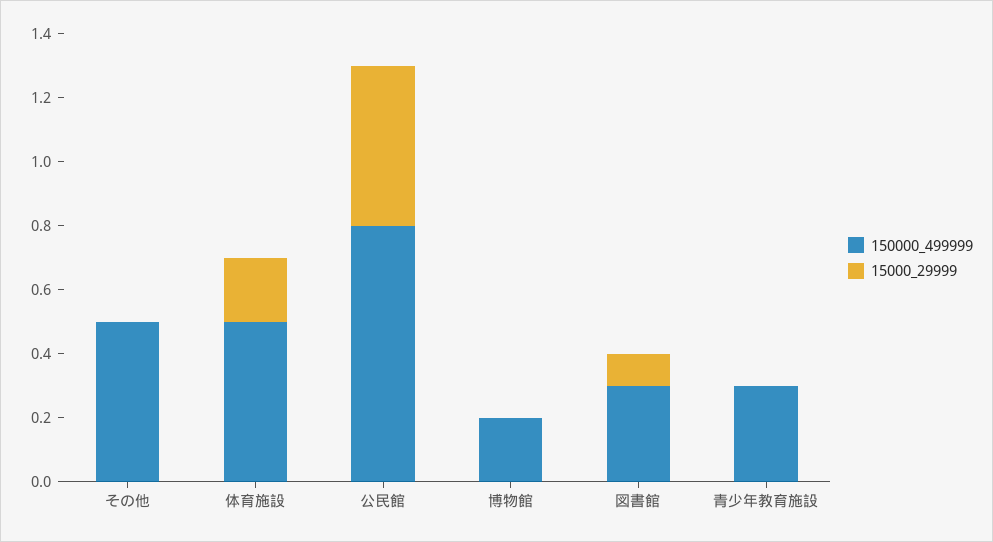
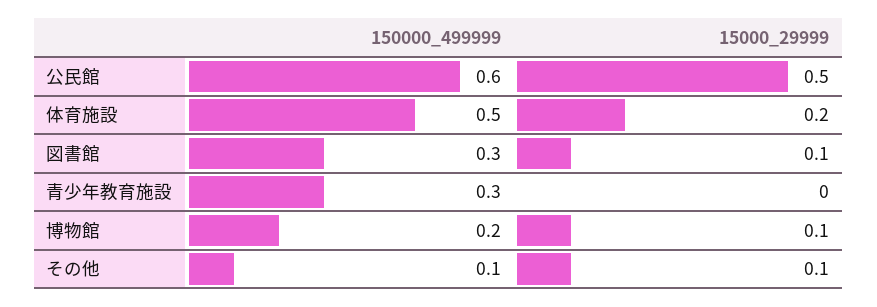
  {
    "150000_499999": {
-     "その他": 0.5,
+     "その他": 0.1,
      "体育施設": 0.5,
-     "公民館": 0.8,
+     "公民館": 0.6,
      "博物館": 0.2,
      "図書館": 0.3,
      "青少年教育施設": 0.3
    },
    "15000_29999": {
-     "その他": 0,
+     "その他": 0.1,
      "体育施設": 0.2,
      "公民館": 0.5,
-     "博物館": 0,
+     "博物館": 0.1,
      "図書館": 0.1,
      "青少年教育施設": 0
    }
  }

